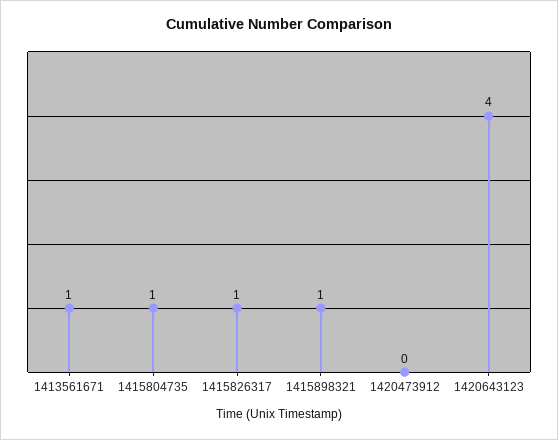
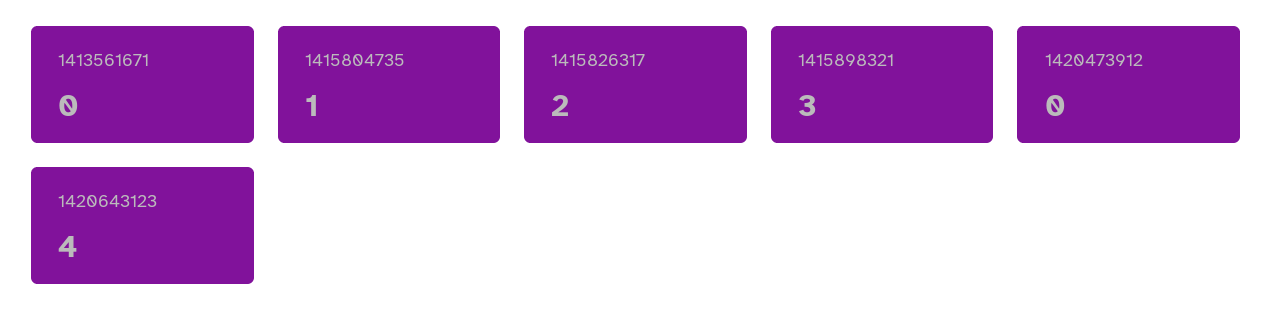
  {
-   "1413561671": 1,
+   "1413561671": 0,
    "1415804735": 1,
-   "1415826317": 1,
+   "1415826317": 2,
-   "1415898321": 1,
+   "1415898321": 3,
    "1420473912": 0,
    "1420643123": 4
  }

